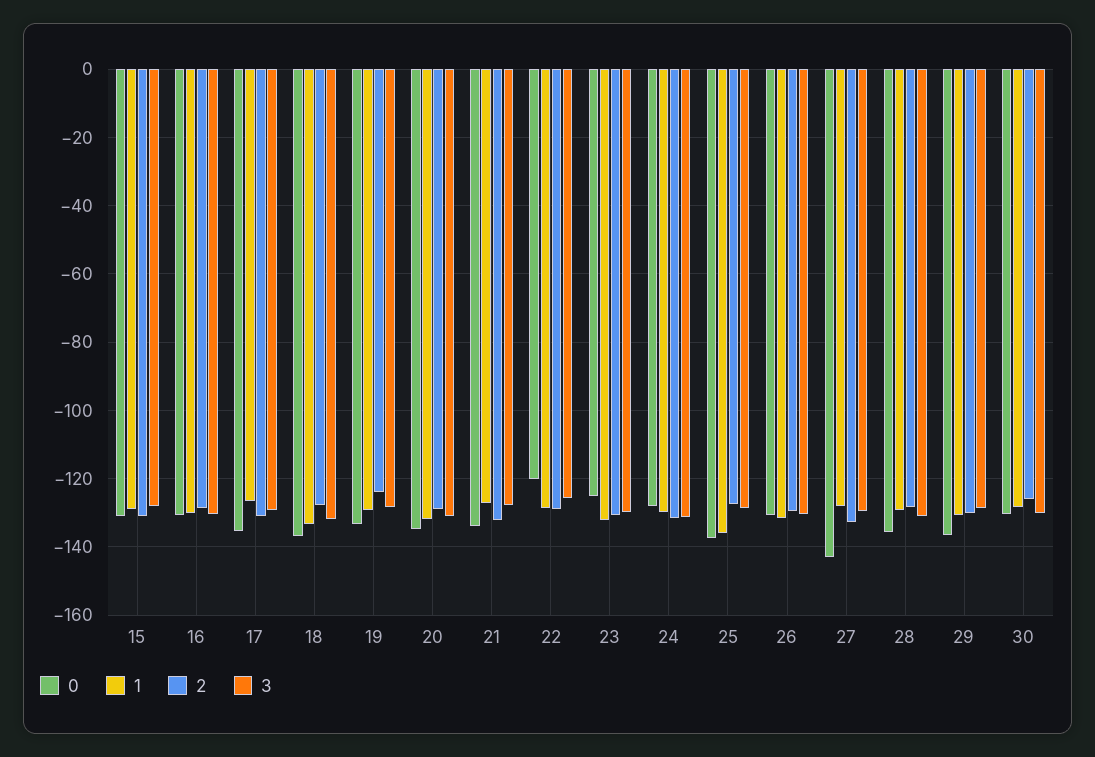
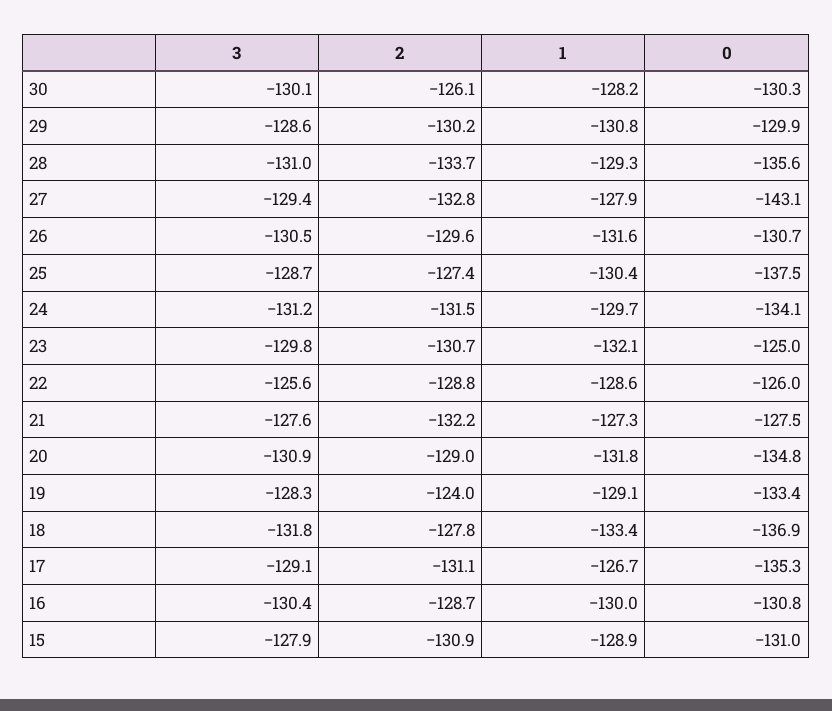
  {
    "0": {
      "15": -131,
      "16": -130.8,
      "17": -135.3,
      "18": -136.9,
      "19": -133.4,
      "20": -134.8,
-     "21": -134,
+     "21": -127.5,
-     "22": -120,
+     "22": -126,
      "23": -125,
-     "24": -128,
+     "24": -134.1,
      "25": -137.5,
      "26": -130.7,
      "27": -143.1,
      "28": -135.6,
-     "29": -136,
+     "29": -129.9,
      "30": -130.3
    },
    "1": {
      "15": -128.9,
      "16": -130,
      "17": -126.7,
      "18": -133.4,
      "19": -129.1,
      "20": -131.8,
      "21": -127.3,
      "22": -128.6,
      "23": -132.1,
      "24": -129.7,
-     "25": -136,
+     "25": -130.4,
      "26": -131.6,
      "27": -127.9,
      "28": -129.3,
      "29": -130.8,
      "30": -128.2
    },
    "2": {
      "15": -130.9,
      "16": -128.7,
      "17": -131.1,
      "18": -127.8,
      "19": -124,
      "20": -129,
      "21": -132.2,
      "22": -128.8,
      "23": -130.7,
      "24": -131.5,
      "25": -127.4,
      "26": -129.6,
      "27": -132.8,
-     "28": -128,
+     "28": -133.7,
      "29": -130.2,
      "30": -126.1
    },
    "3": {
      "15": -127.9,
      "16": -130.4,
      "17": -129.1,
      "18": -131.8,
      "19": -128.3,
      "20": -130.9,
      "21": -127.6,
      "22": -125.6,
      "23": -129.8,
      "24": -131.2,
      "25": -128.7,
      "26": -130.5,
      "27": -129.4,
      "28": -131,
      "29": -128.6,
      "30": -130.1
    }
  }

